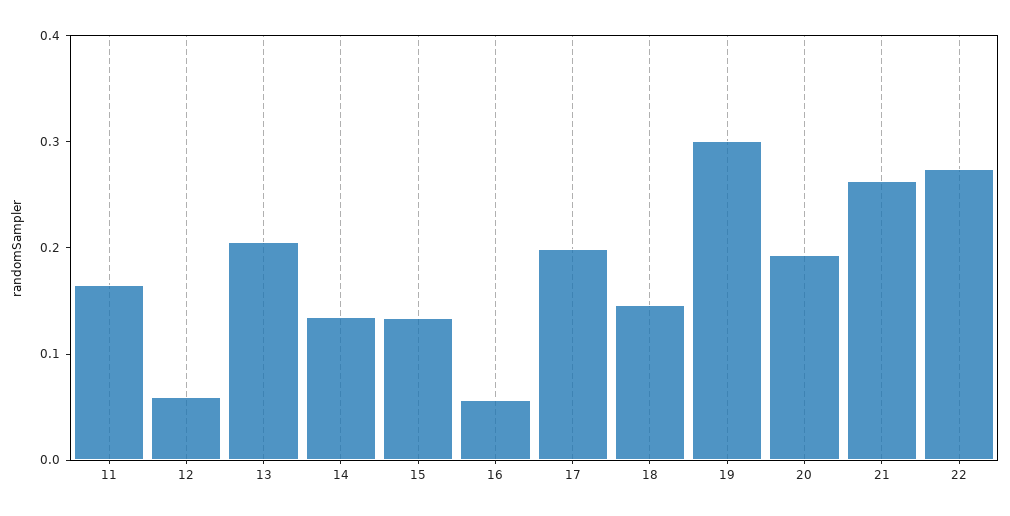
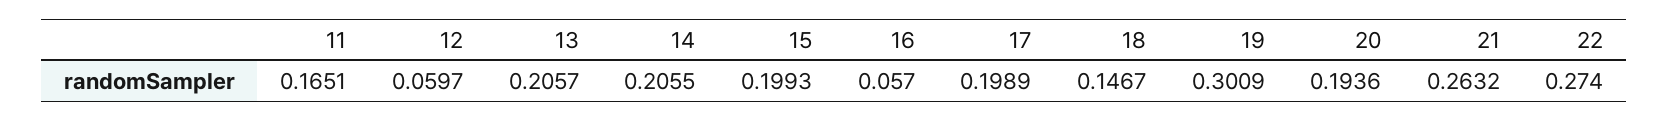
  {
    "11": 0.1651,
    "12": 0.0597,
    "13": 0.2057,
-   "14": 0.14,
+   "14": 0.2055,
-   "15": 0.14,
+   "15": 0.1993,
    "16": 0.057,
    "17": 0.1989,
    "18": 0.1467,
    "19": 0.3009,
    "20": 0.1936,
    "21": 0.2632,
    "22": 0.274
  }

